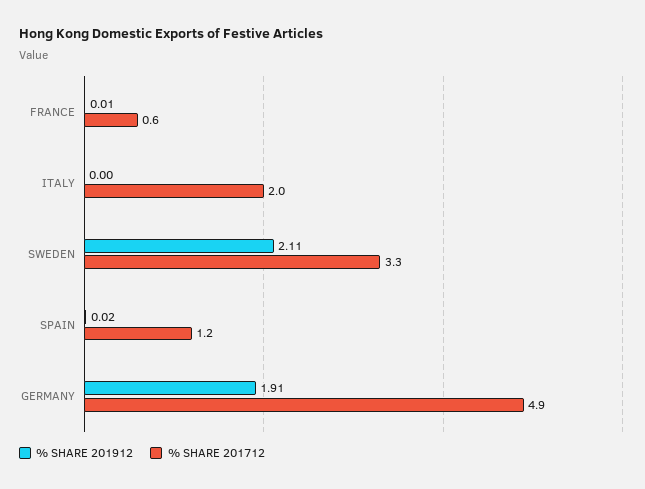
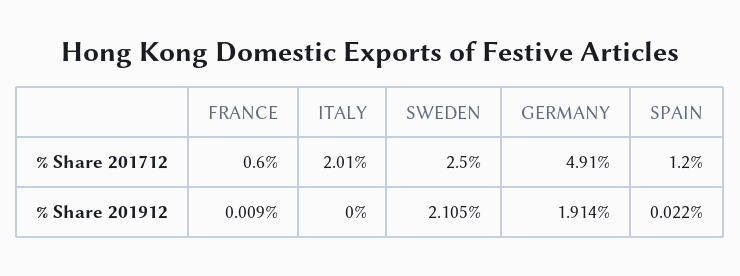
  {
    "% SHARE 201912": {
      "FRANCE": 0.009,
      "ITALY": 0,
      "SWEDEN": 2.105,
      "SPAIN": 0.022,
      "GERMANY": 1.914
    },
    "% SHARE 201712": {
      "FRANCE": 0.6,
      "ITALY": 2.01,
-     "SWEDEN": 3.3,
+     "SWEDEN": 2.5,
      "SPAIN": 1.2,
      "GERMANY": 4.91
    }
  }

